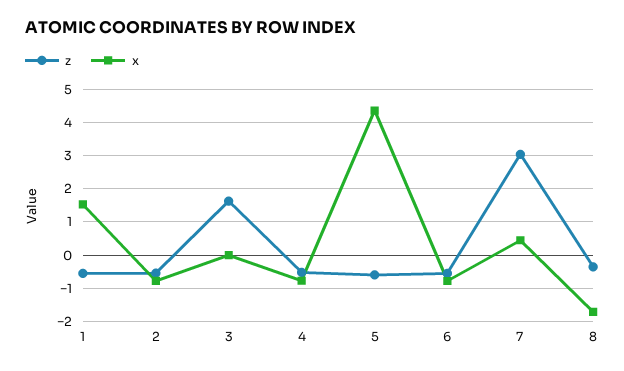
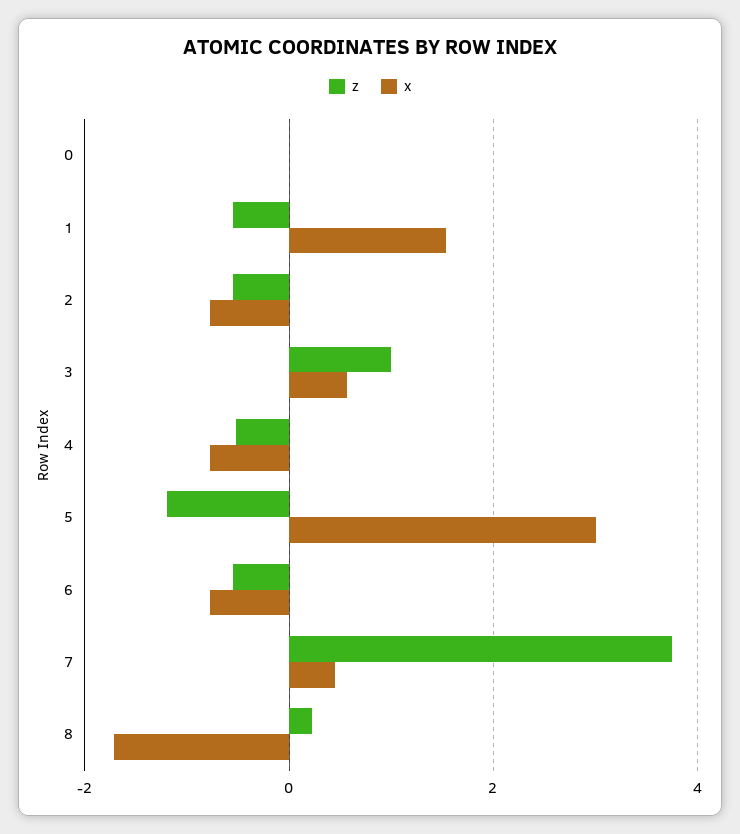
  {
    "z": {
      "1": -0.6,
      "2": -0.6,
-     "3": 1.6,
+     "3": 1,
      "4": -0.6,
-     "5": -0.6,
+     "5": -1.2,
      "6": -0.6,
-     "7": 3,
+     "7": 3.8,
-     "8": -0.4
+     "8": 0.2,
+     "0": 0
    },
    "x": {
      "1": 1.6,
      "2": -0.8,
-     "3": 0,
+     "3": 0.6,
      "4": -0.8,
-     "5": 4.4,
+     "5": 3,
      "6": -0.8,
      "7": 0.4,
-     "8": -1.8
+     "8": -1.8,
+     "0": 0
    }
  }

